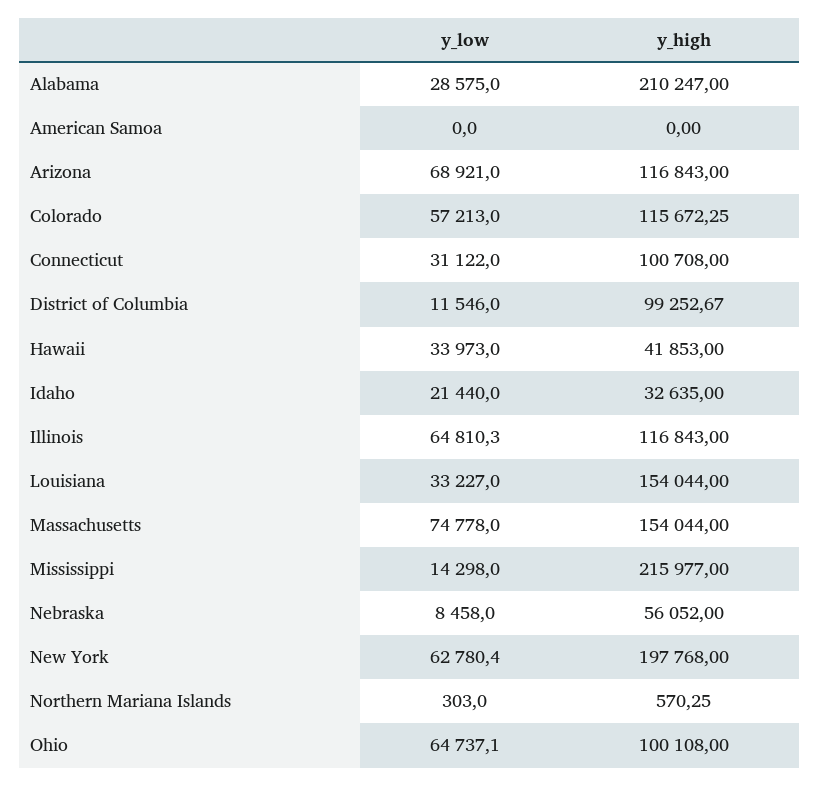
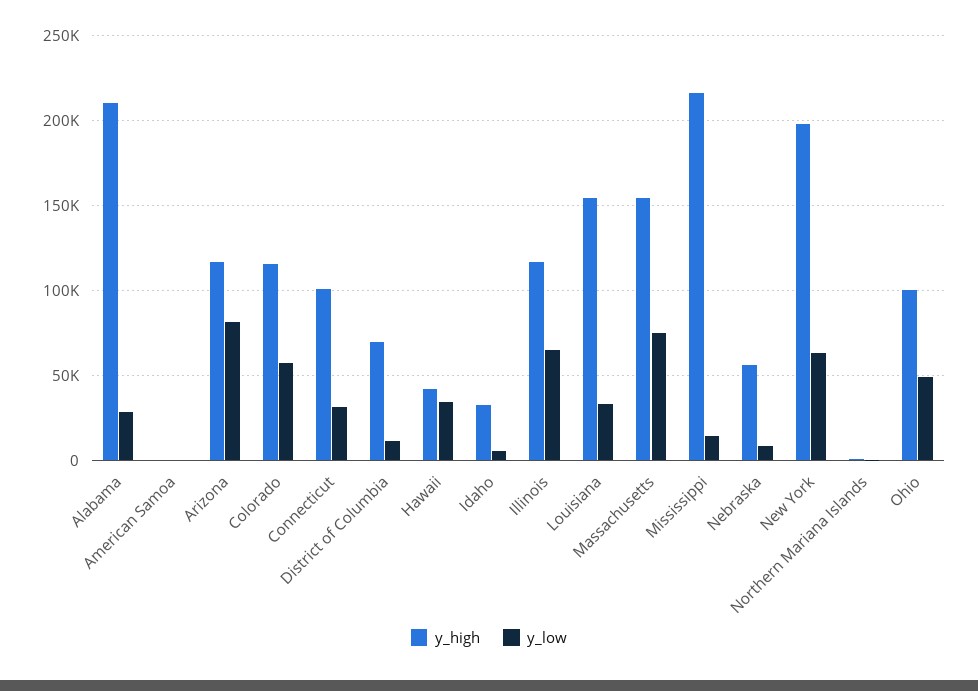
  {
    "y_low": {
      "Alabama": 28575,
      "American Samoa": 0,
-     "Arizona": 68921,
+     "Arizona": 80000,
      "Colorado": 57213,
      "Connecticut": 31122,
      "District of Columbia": 11546,
      "Hawaii": 33973,
-     "Idaho": 21440,
+     "Idaho": 5000,
      "Illinois": 64810.3,
      "Louisiana": 33227,
      "Massachusetts": 74778,
      "Mississippi": 14298,
      "Nebraska": 8458,
      "New York": 62780.4,
      "Northern Mariana Islands": 303,
-     "Ohio": 64737.1
+     "Ohio": 50000
    },
    "y_high": {
      "Alabama": 210247,
      "American Samoa": 0,
      "Arizona": 116843,
      "Colorado": 115672.25,
      "Connecticut": 100708,
-     "District of Columbia": 99252.67,
+     "District of Columbia": 70000,
      "Hawaii": 41853,
      "Idaho": 32635,
      "Illinois": 116843,
      "Louisiana": 154044,
      "Massachusetts": 154044,
      "Mississippi": 215977,
      "Nebraska": 56052,
      "New York": 197768,
      "Northern Mariana Islands": 570.25,
      "Ohio": 100108
    }
  }

